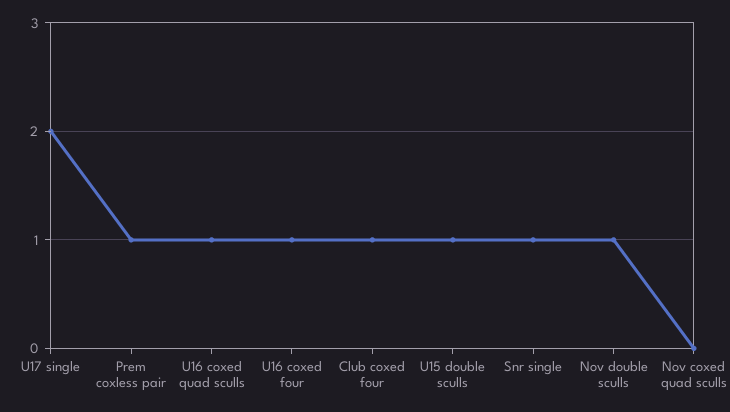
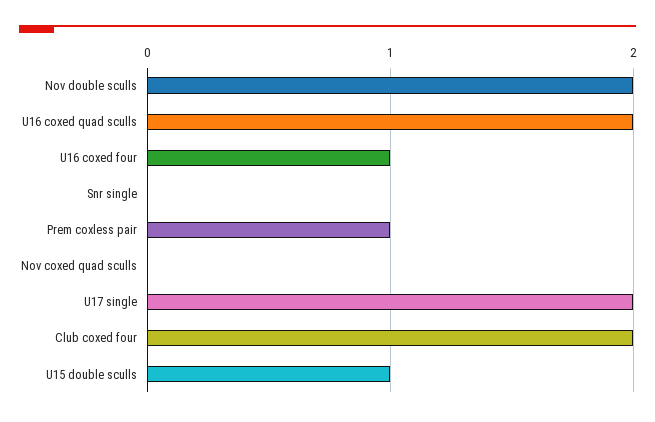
  {
    "U17 single": 2,
    "Prem coxless pair": 1,
-   "U16 coxed quad sculls": 1,
+   "U16 coxed quad sculls": 2,
    "U16 coxed four": 1,
-   "Club coxed four": 1,
+   "Club coxed four": 2,
    "U15 double sculls": 1,
-   "Snr single": 1,
+   "Snr single": 0,
-   "Nov double sculls": 1,
+   "Nov double sculls": 2,
    "Nov coxed quad sculls": 0
  }

